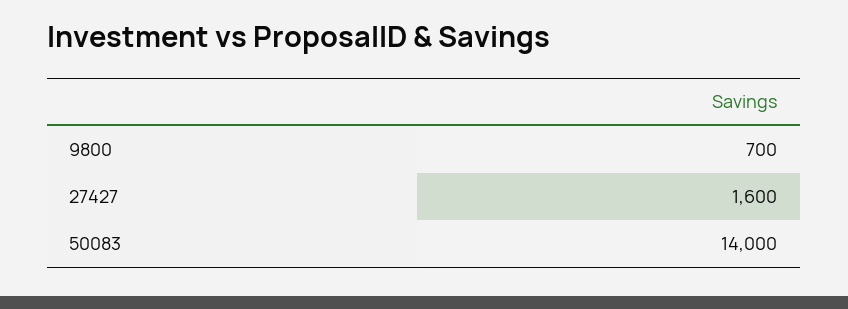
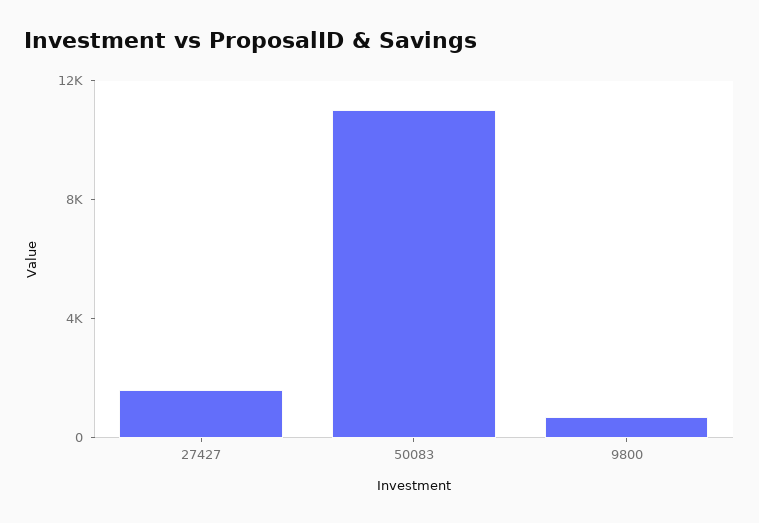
  {
    "9800": 700,
    "27427": 1600,
-   "50083": 14000
+   "50083": 11000
  }

